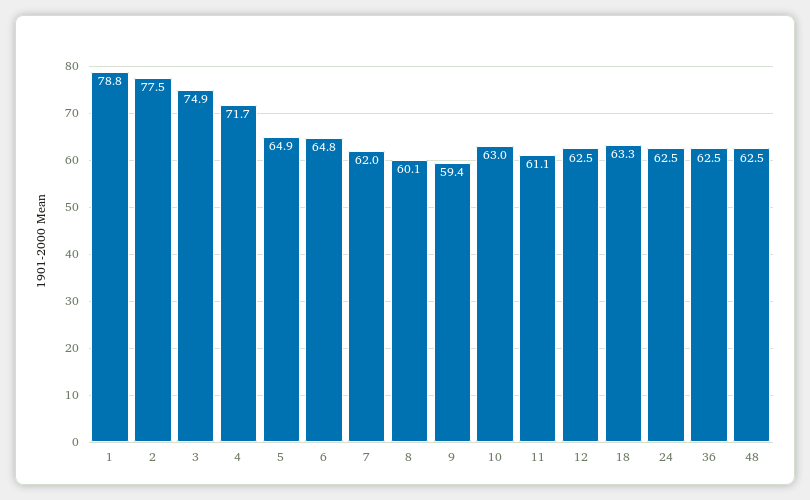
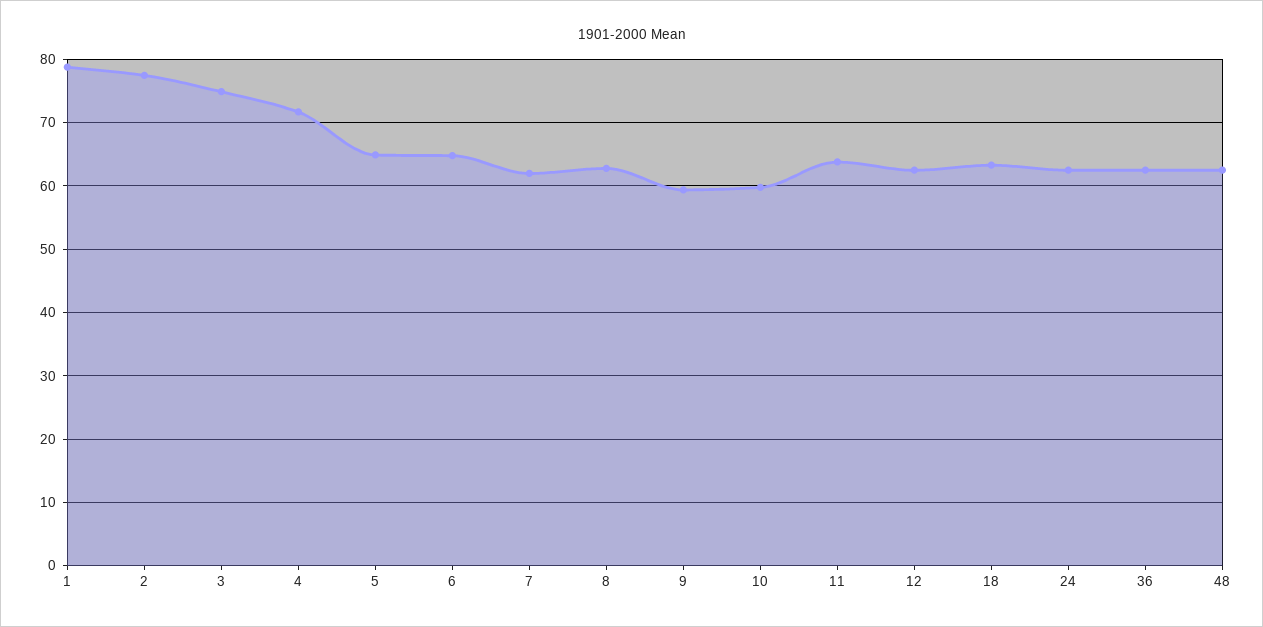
  {
    "1": 78.8,
    "2": 77.5,
    "3": 74.9,
    "4": 71.7,
    "5": 64.9,
    "6": 64.8,
    "7": 62,
-   "8": 60.1,
+   "8": 63,
    "9": 59.4,
-   "10": 63,
+   "10": 60,
-   "11": 61.1,
+   "11": 64,
    "12": 62.5,
    "18": 63.3,
    "24": 62.5,
    "36": 62.5,
    "48": 62.5
  }

